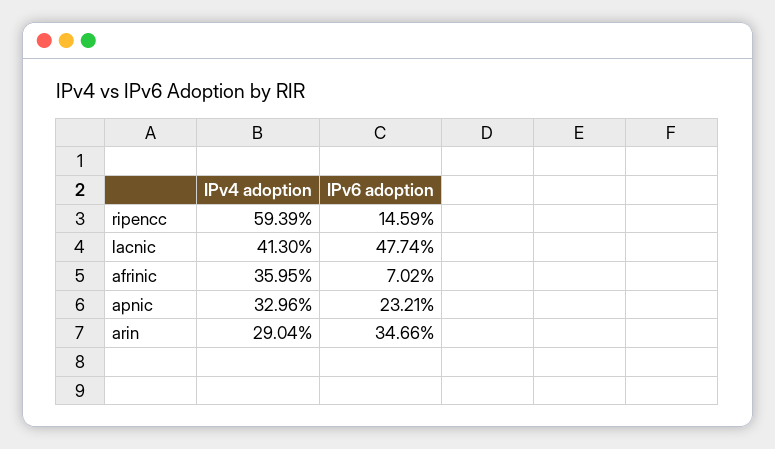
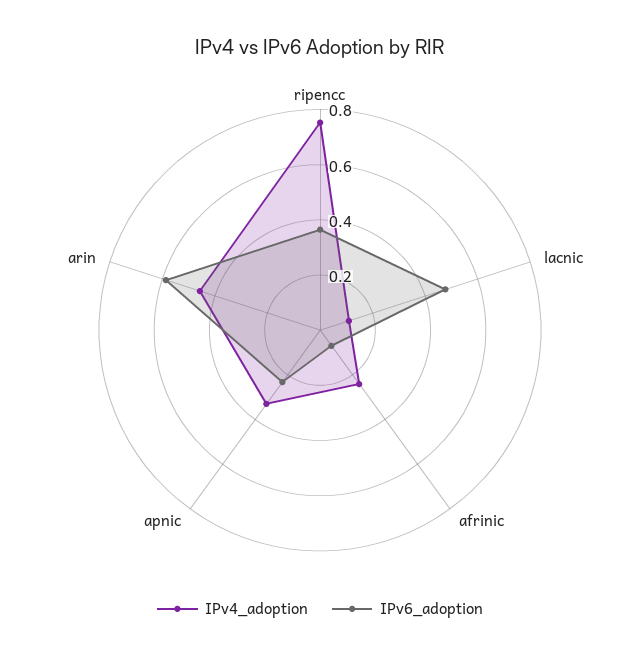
  {
    "IPv4 adoption": {
-     "ripencc": 0.5939,
+     "ripencc": 0.75,
-     "lacnic": 0.413,
+     "lacnic": 0.1,
-     "afrinic": 0.3595,
+     "afrinic": 0.25,
      "apnic": 0.3296,
-     "arin": 0.2904
+     "arin": 0.45
    },
    "IPv6 adoption": {
-     "ripencc": 0.1459,
+     "ripencc": 0.35,
      "lacnic": 0.4774,
      "afrinic": 0.0702,
      "apnic": 0.2321,
-     "arin": 0.3466
+     "arin": 0.6
    }
  }

